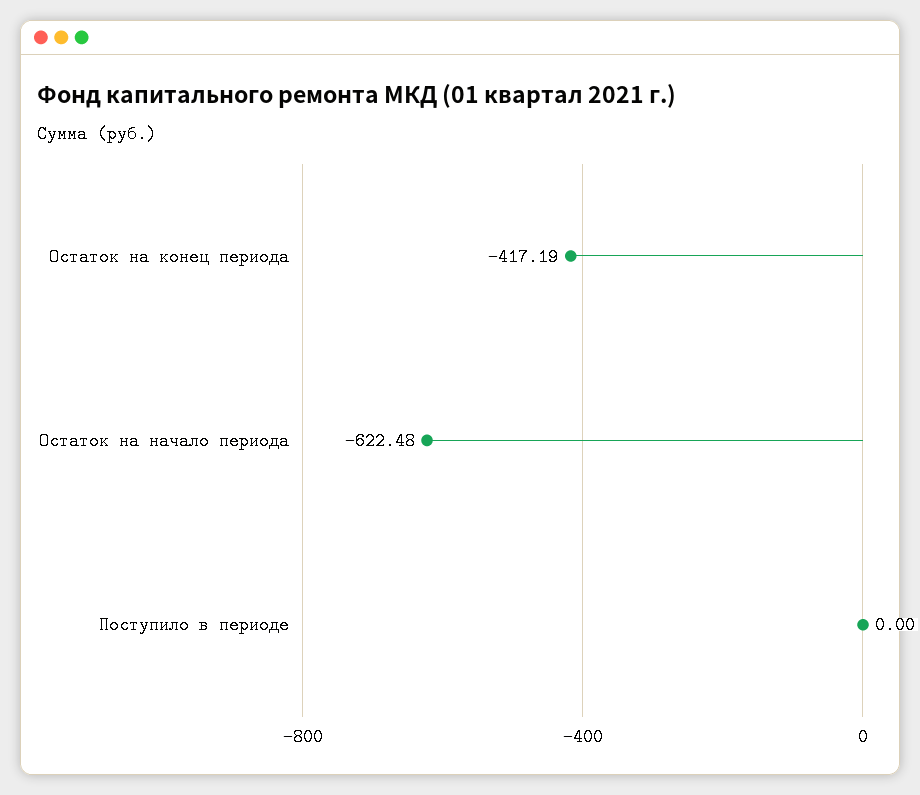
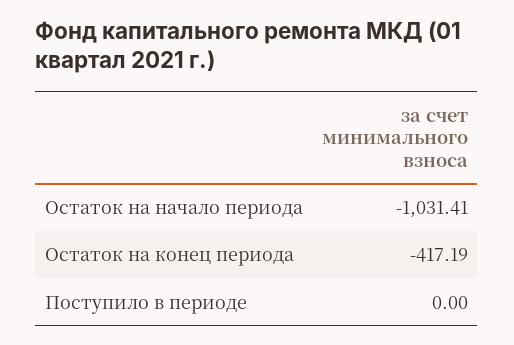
  {
    "Остаток на конец периода": -417.19,
-   "Остаток на начало периода": -622.48,
+   "Остаток на начало периода": -1031.41,
    "Поступило в периоде": 0
  }

